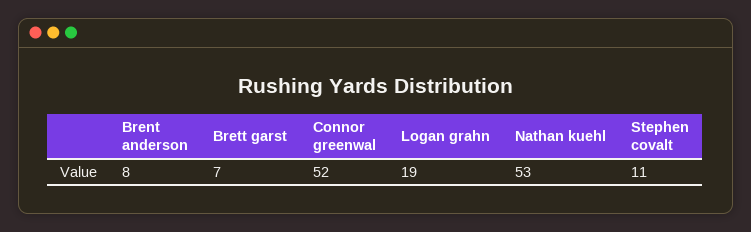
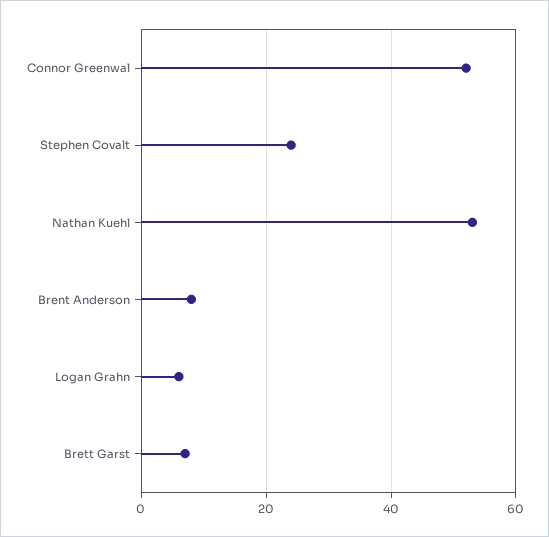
  {
    "Brent anderson": 8,
    "Brett garst": 7,
    "Connor greenwal": 52,
-   "Logan grahn": 19,
+   "Logan grahn": 5,
    "Nathan kuehl": 53,
-   "Stephen covalt": 11
+   "Stephen covalt": 25
  }

